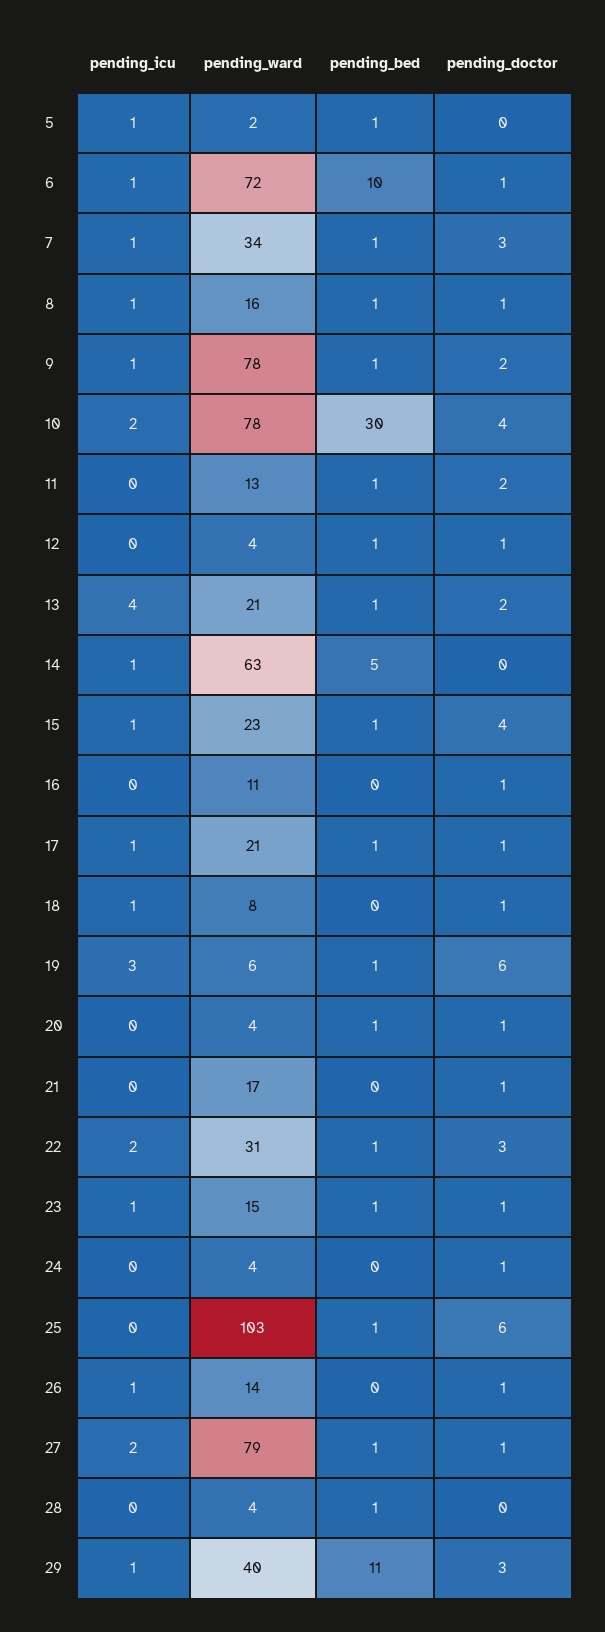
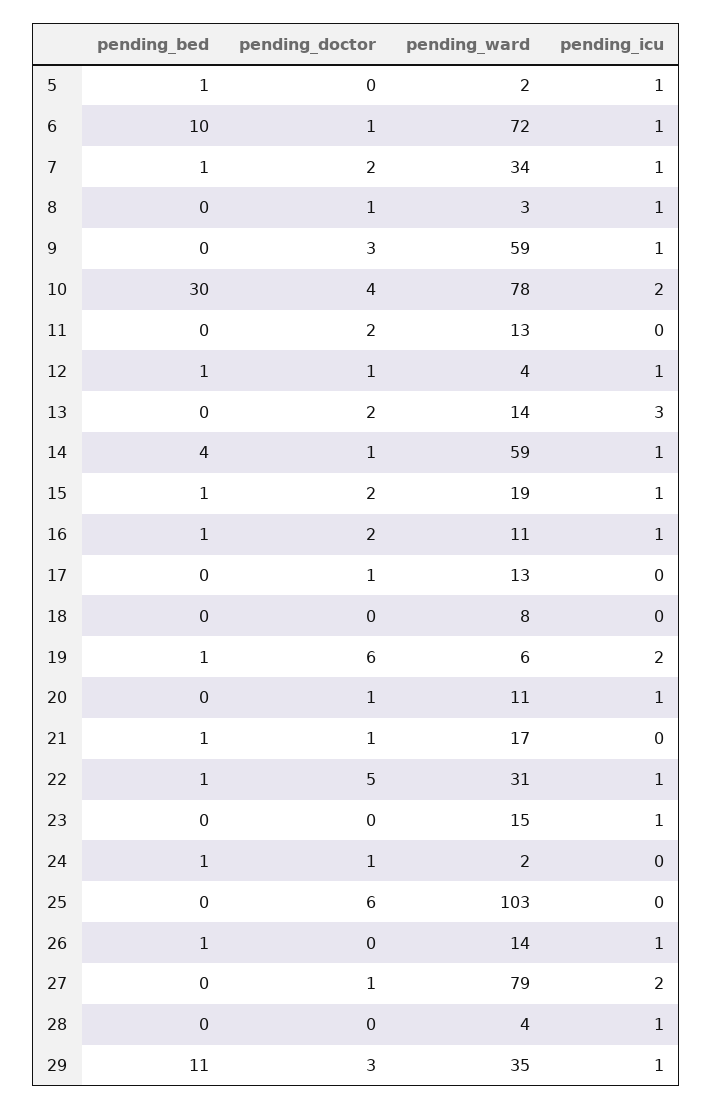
  {
    "pending_icu": {
      "5": 1,
      "6": 1,
      "7": 1,
      "8": 1,
      "9": 1,
      "10": 2,
      "11": 0,
-     "12": 0,
+     "12": 1,
-     "13": 4,
+     "13": 3,
      "14": 1,
      "15": 1,
-     "16": 0,
+     "16": 1,
-     "17": 1,
+     "17": 0,
-     "18": 1,
+     "18": 0,
-     "19": 3,
+     "19": 2,
-     "20": 0,
+     "20": 1,
      "21": 0,
-     "22": 2,
+     "22": 1,
      "23": 1,
      "24": 0,
      "25": 0,
      "26": 1,
      "27": 2,
-     "28": 0,
+     "28": 1,
      "29": 1
    },
    "pending_ward": {
      "5": 2,
      "6": 72,
      "7": 34,
-     "8": 16,
+     "8": 3,
-     "9": 78,
+     "9": 59,
      "10": 78,
      "11": 13,
      "12": 4,
-     "13": 21,
+     "13": 14,
-     "14": 63,
+     "14": 59,
-     "15": 23,
+     "15": 19,
      "16": 11,
-     "17": 21,
+     "17": 13,
      "18": 8,
      "19": 6,
-     "20": 4,
+     "20": 11,
      "21": 17,
      "22": 31,
      "23": 15,
-     "24": 4,
+     "24": 2,
      "25": 103,
      "26": 14,
      "27": 79,
      "28": 4,
-     "29": 40
+     "29": 35
    },
    "pending_bed": {
      "5": 1,
      "6": 10,
      "7": 1,
-     "8": 1,
+     "8": 0,
-     "9": 1,
+     "9": 0,
      "10": 30,
-     "11": 1,
+     "11": 0,
      "12": 1,
-     "13": 1,
+     "13": 0,
-     "14": 5,
+     "14": 4,
      "15": 1,
-     "16": 0,
+     "16": 1,
-     "17": 1,
+     "17": 0,
      "18": 0,
      "19": 1,
-     "20": 1,
+     "20": 0,
-     "21": 0,
+     "21": 1,
      "22": 1,
-     "23": 1,
+     "23": 0,
-     "24": 0,
+     "24": 1,
-     "25": 1,
+     "25": 0,
-     "26": 0,
+     "26": 1,
-     "27": 1,
+     "27": 0,
-     "28": 1,
+     "28": 0,
      "29": 11
    },
    "pending_doctor": {
      "5": 0,
      "6": 1,
-     "7": 3,
+     "7": 2,
      "8": 1,
-     "9": 2,
+     "9": 3,
      "10": 4,
      "11": 2,
      "12": 1,
      "13": 2,
-     "14": 0,
+     "14": 1,
-     "15": 4,
+     "15": 2,
-     "16": 1,
+     "16": 2,
      "17": 1,
-     "18": 1,
+     "18": 0,
      "19": 6,
      "20": 1,
      "21": 1,
-     "22": 3,
+     "22": 5,
-     "23": 1,
+     "23": 0,
      "24": 1,
      "25": 6,
-     "26": 1,
+     "26": 0,
      "27": 1,
      "28": 0,
      "29": 3
    }
  }

